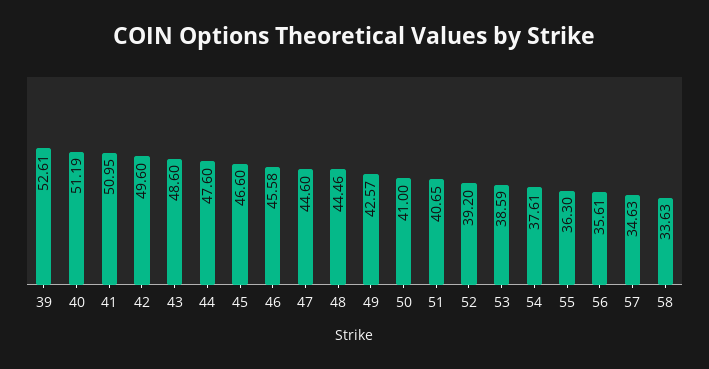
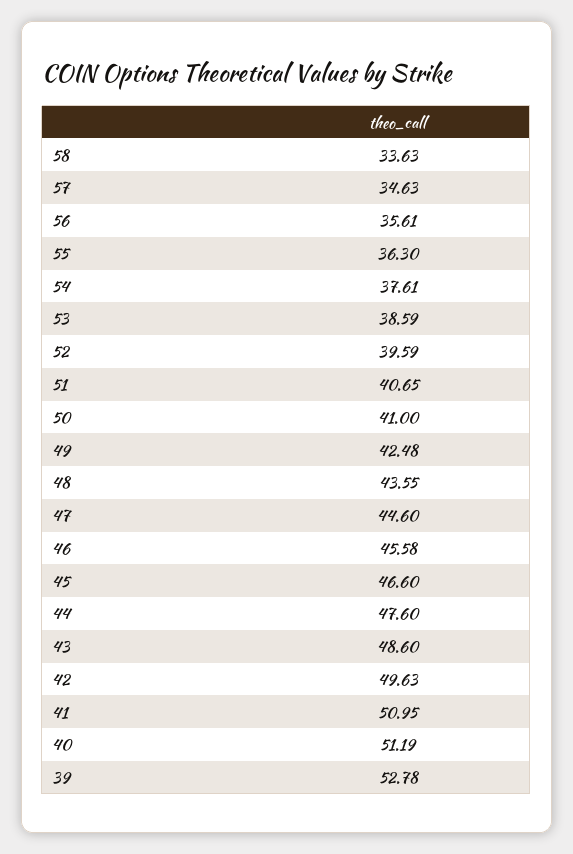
  {
-   "39": 52.61,
+   "39": 52.78,
    "40": 51.19,
    "41": 50.95,
-   "42": 49.6,
+   "42": 49.63,
    "43": 48.6,
    "44": 47.6,
    "45": 46.6,
    "46": 45.58,
    "47": 44.6,
-   "48": 44.46,
+   "48": 43.55,
-   "49": 42.57,
+   "49": 42.48,
    "50": 41,
    "51": 40.65,
-   "52": 39.2,
+   "52": 39.59,
    "53": 38.59,
    "54": 37.61,
    "55": 36.3,
    "56": 35.61,
    "57": 34.63,
    "58": 33.63
  }

